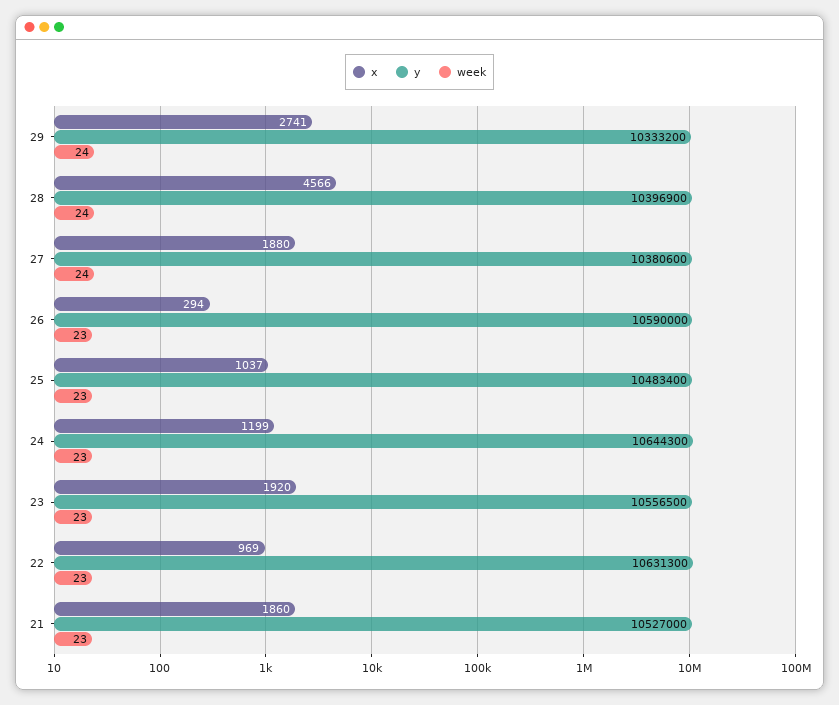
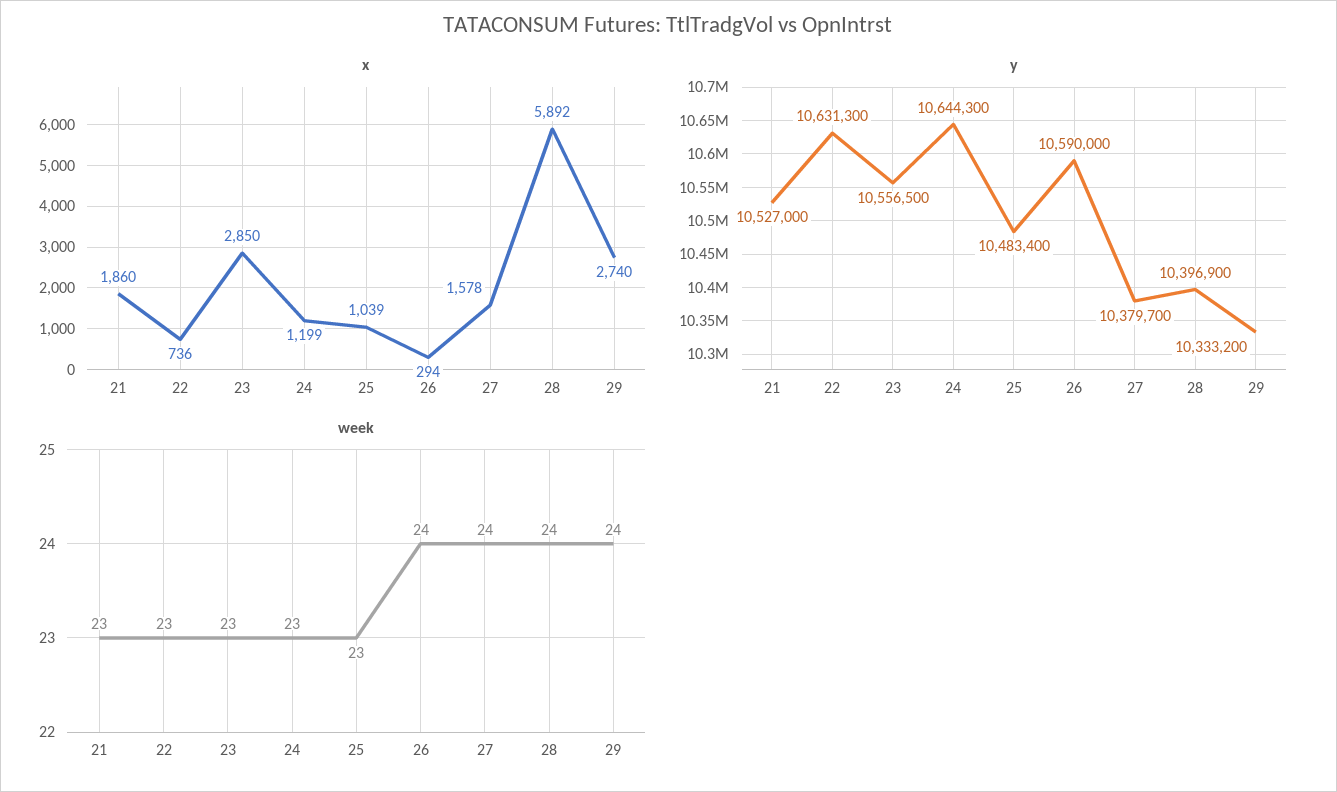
  {
    "x": {
-     "29": 2741,
+     "29": 2740,
-     "28": 4566,
+     "28": 5892,
-     "27": 1880,
+     "27": 1578,
      "26": 294,
-     "25": 1037,
+     "25": 1039,
      "24": 1199,
-     "23": 1920,
+     "23": 2850,
-     "22": 969,
+     "22": 736,
      "21": 1860
    },
    "y": {
      "29": 10333200,
      "28": 10396900,
-     "27": 10380600,
+     "27": 10379700,
      "26": 10590000,
      "25": 10483400,
      "24": 10644300,
      "23": 10556500,
      "22": 10631300,
      "21": 10527000
    },
    "week": {
      "29": 24,
      "28": 24,
      "27": 24,
-     "26": 23,
+     "26": 24,
      "25": 23,
      "24": 23,
      "23": 23,
      "22": 23,
      "21": 23
    }
  }

